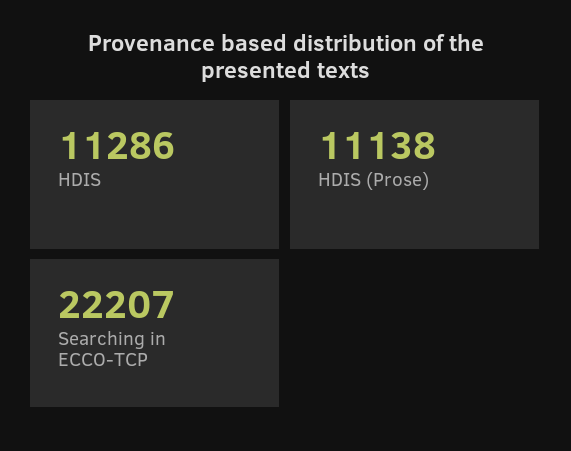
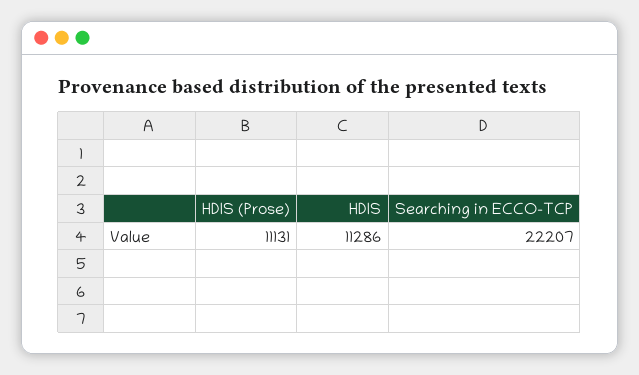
  {
    "HDIS": 11286,
-   "HDIS (Prose)": 11138,
+   "HDIS (Prose)": 11131,
    "Searching in ECCO-TCP": 22207
  }

